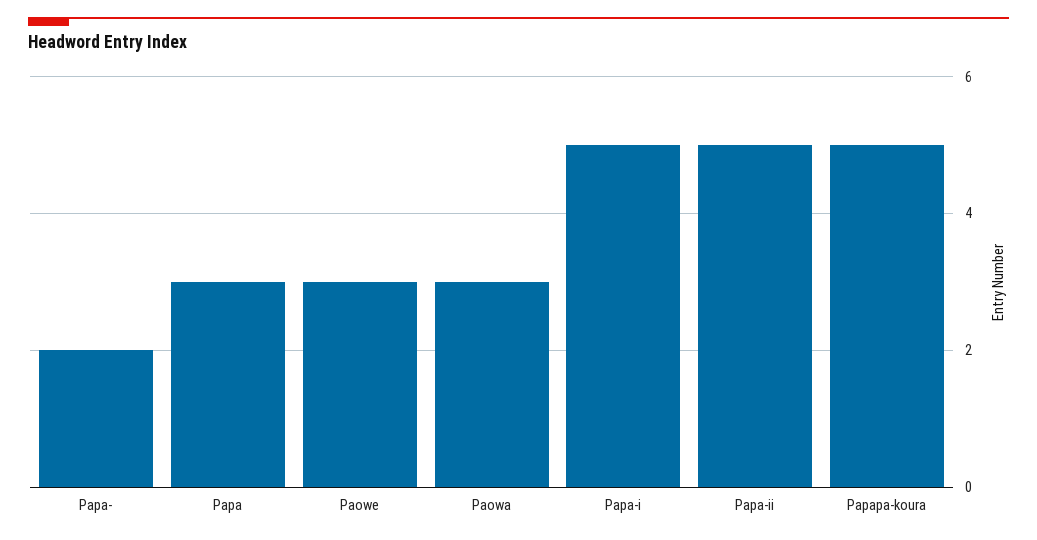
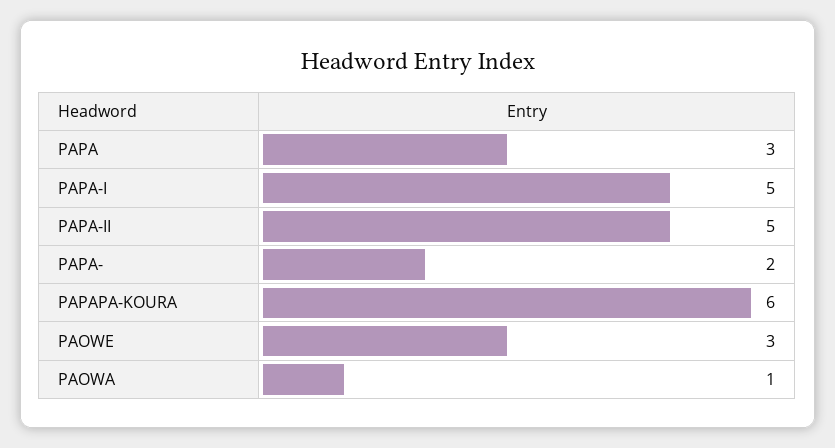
  {
    "Papa-": 2,
    "Papa": 3,
    "Paowe": 3,
-   "Paowa": 3,
+   "Paowa": 1,
    "Papa-i": 5,
    "Papa-ii": 5,
-   "Papapa-koura": 5
+   "Papapa-koura": 6
  }

